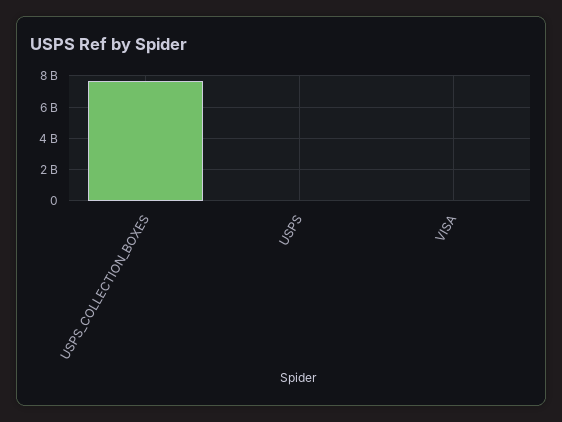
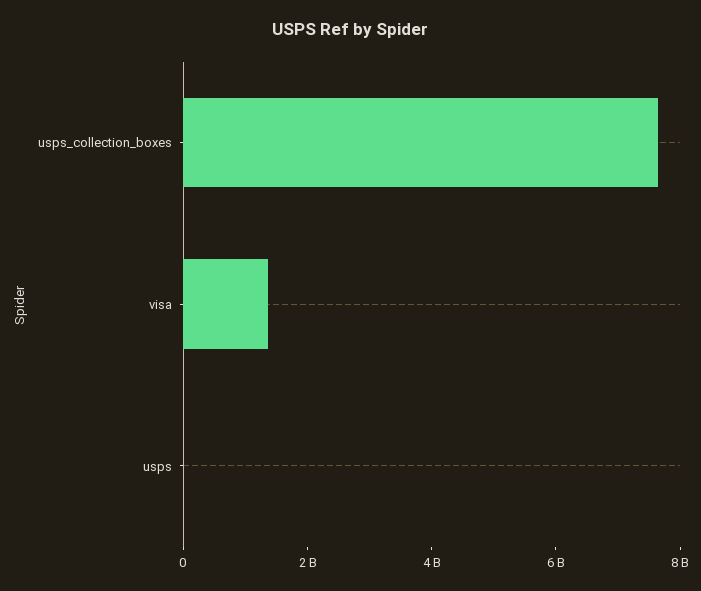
  {
    "USPS_COLLECTION_BOXES": 7500000000,
    "USPS": 0,
-   "VISA": 0
+   "VISA": 1500000000
  }

